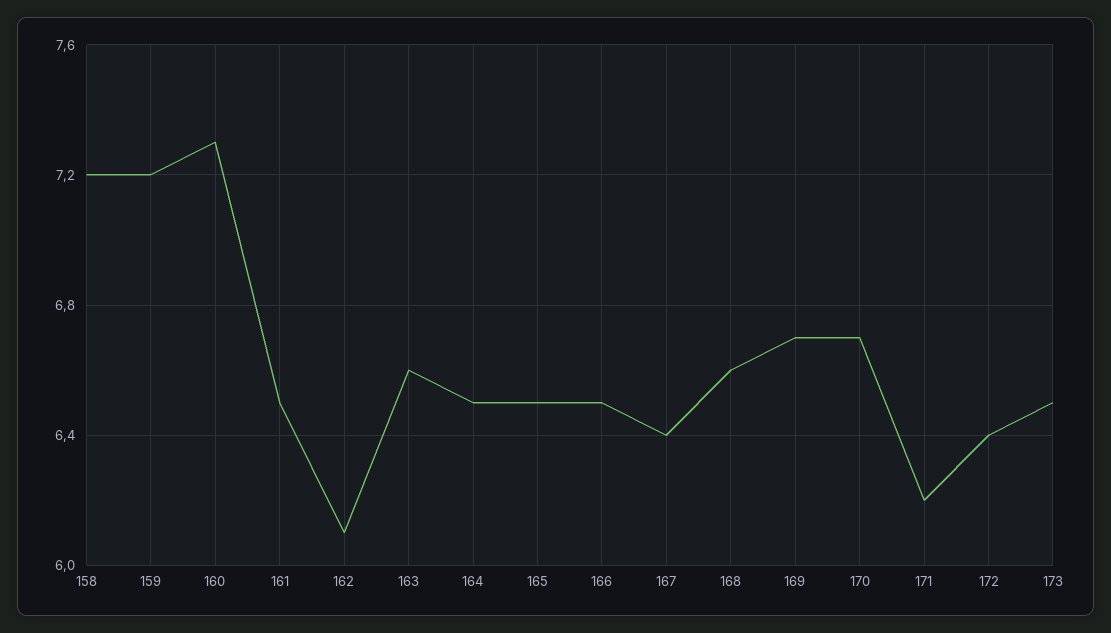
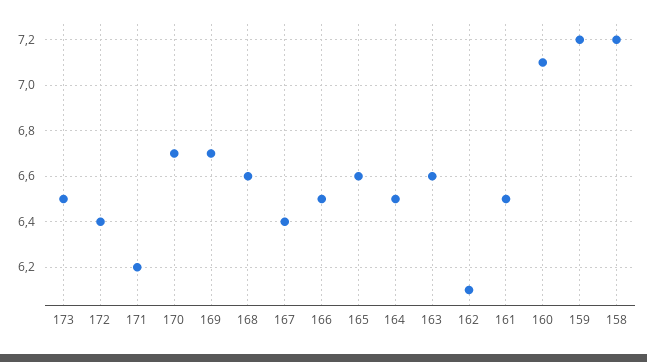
  {
    "158": 7.2,
    "159": 7.2,
-   "160": 7.3,
+   "160": 7.1,
    "161": 6.5,
    "162": 6.1,
    "163": 6.6,
    "164": 6.5,
-   "165": 6.5,
+   "165": 6.6,
    "166": 6.5,
    "167": 6.4,
    "168": 6.6,
    "169": 6.7,
    "170": 6.7,
    "171": 6.2,
    "172": 6.4,
    "173": 6.5
  }

